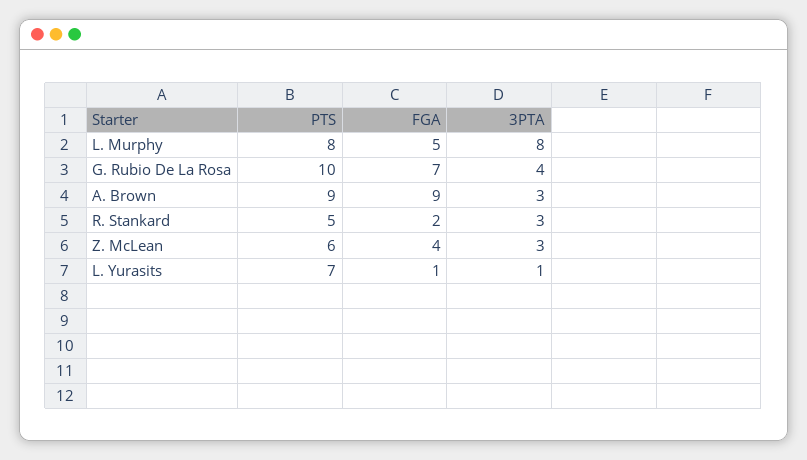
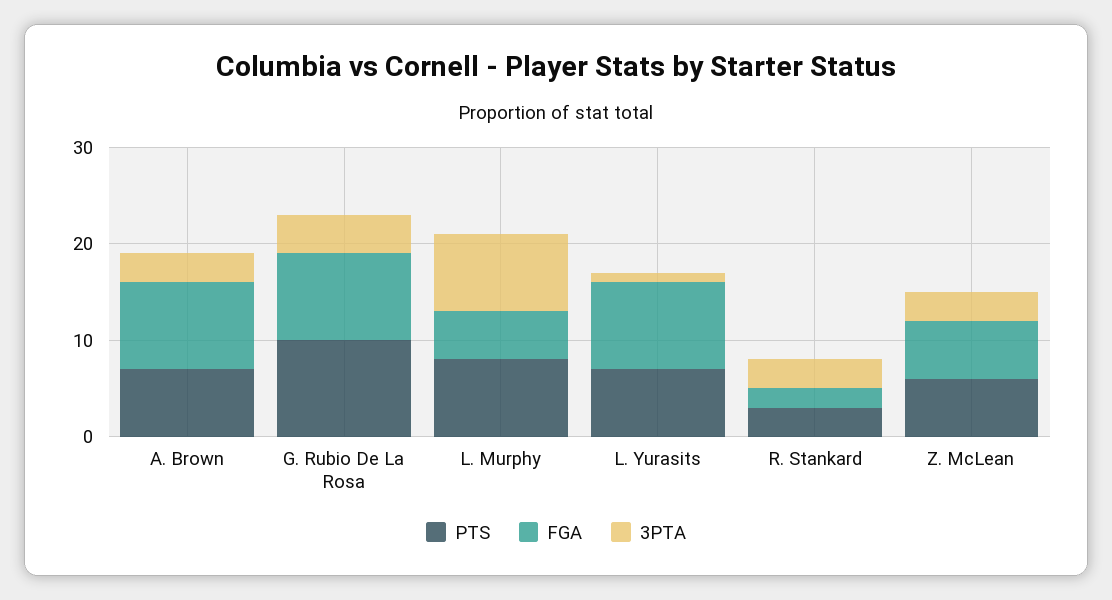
  {
    "PTS": {
      "L. Murphy": 8,
      "G. Rubio De La Rosa": 10,
-     "A. Brown": 9,
+     "A. Brown": 7,
-     "R. Stankard": 5,
+     "R. Stankard": 3,
      "Z. McLean": 6,
      "L. Yurasits": 7
    },
    "FGA": {
      "L. Murphy": 5,
-     "G. Rubio De La Rosa": 7,
+     "G. Rubio De La Rosa": 9,
      "A. Brown": 9,
      "R. Stankard": 2,
-     "Z. McLean": 4,
+     "Z. McLean": 6,
-     "L. Yurasits": 1
+     "L. Yurasits": 9
    },
    "3PTA": {
      "L. Murphy": 8,
      "G. Rubio De La Rosa": 4,
      "A. Brown": 3,
      "R. Stankard": 3,
      "Z. McLean": 3,
      "L. Yurasits": 1
    }
  }

